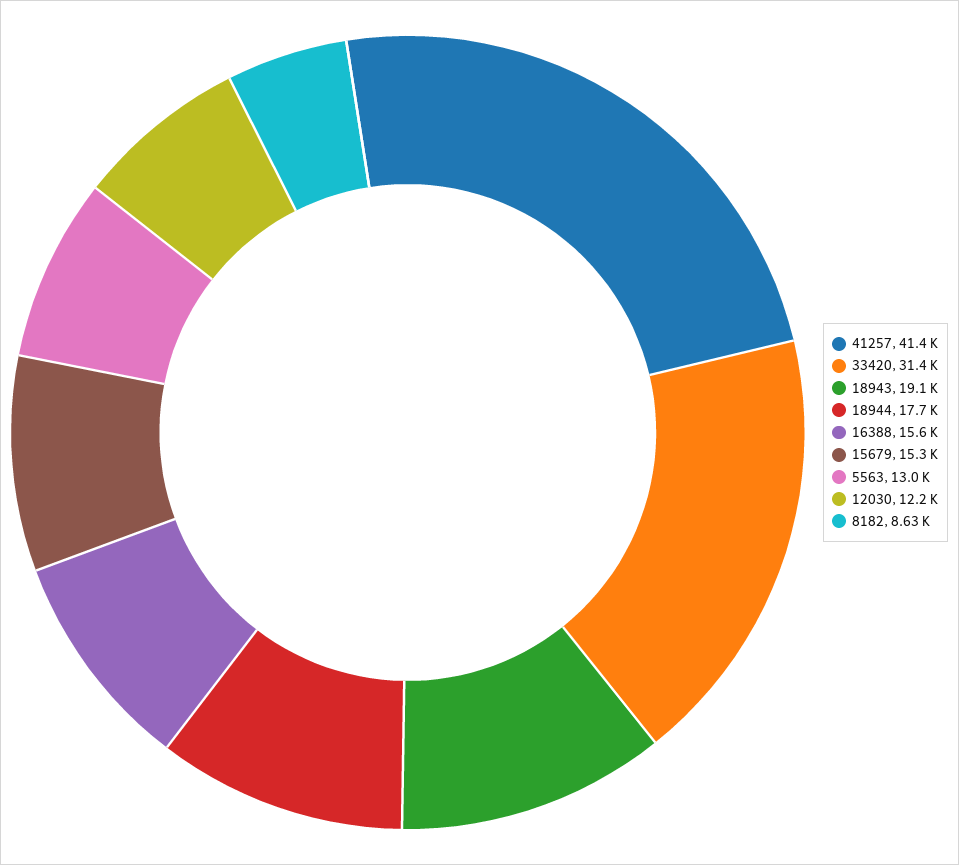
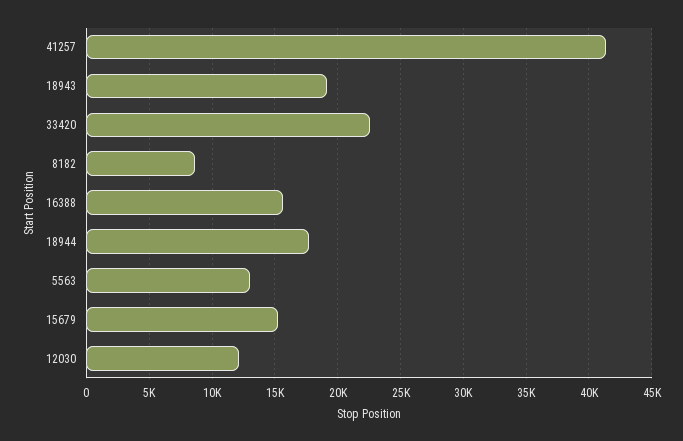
  {
    "41257": 41400,
-   "33420": 31400,
+   "33420": 22500,
    "18943": 19100,
    "18944": 17700,
    "16388": 15600,
    "15679": 15300,
    "5563": 13000,
    "12030": 12200,
    "8182": 8630
  }

